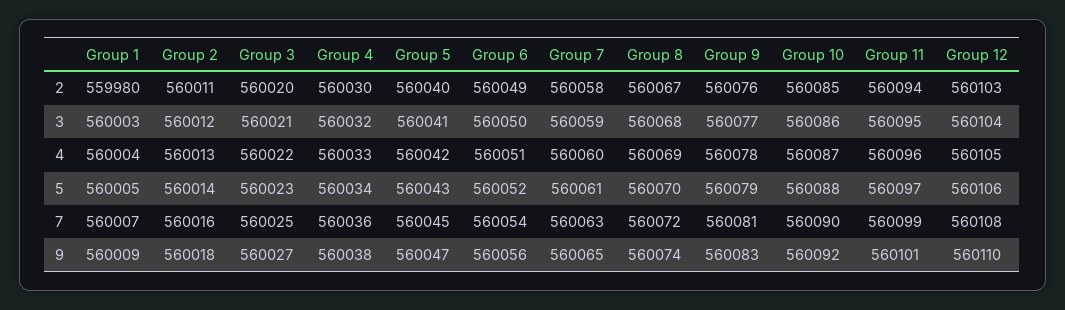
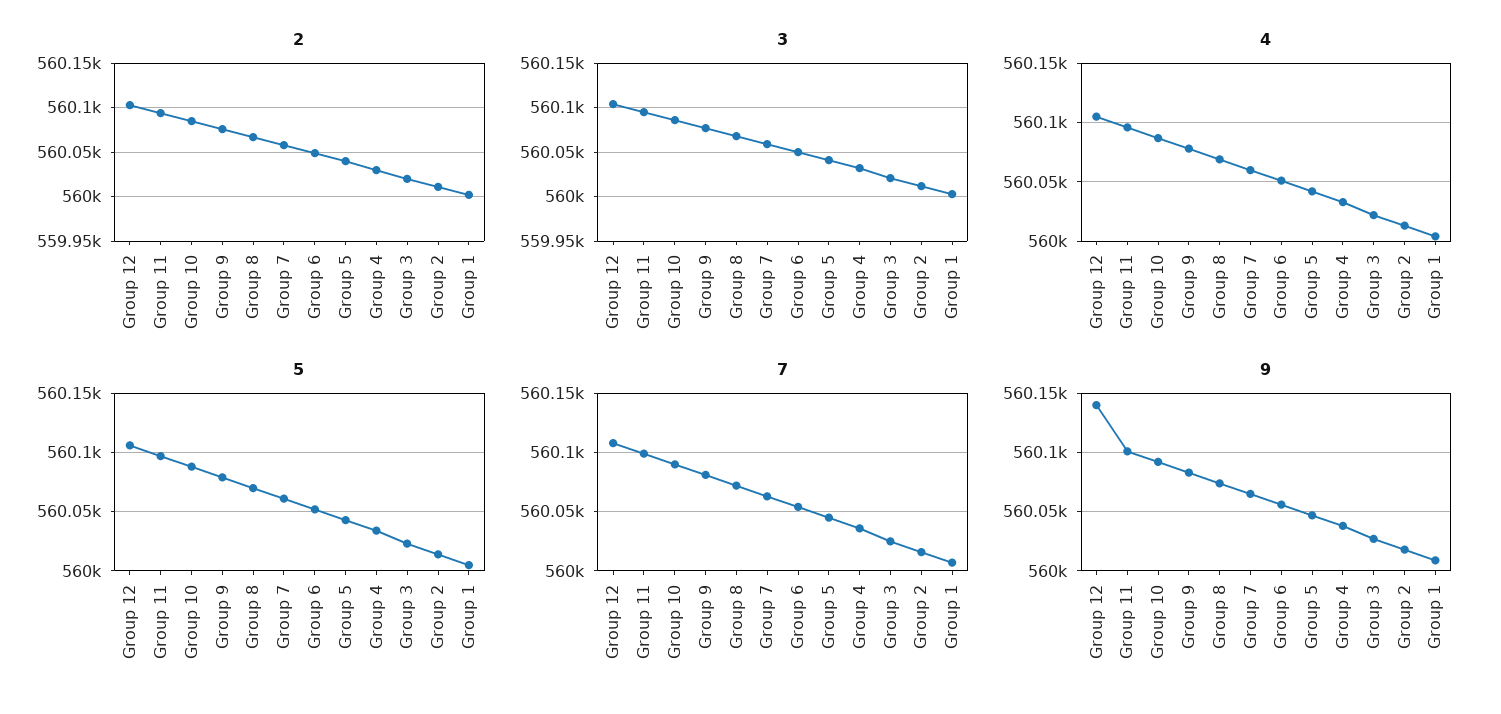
  {
    "2": {
-     "Group 1": 559980,
+     "Group 1": 560000,
      "Group 2": 560011,
      "Group 3": 560020,
      "Group 4": 560030,
      "Group 5": 560040,
      "Group 6": 560049,
      "Group 7": 560058,
      "Group 8": 560067,
      "Group 9": 560076,
      "Group 10": 560085,
      "Group 11": 560094,
      "Group 12": 560103
    },
    "3": {
      "Group 1": 560003,
      "Group 2": 560012,
      "Group 3": 560021,
      "Group 4": 560032,
      "Group 5": 560041,
      "Group 6": 560050,
      "Group 7": 560059,
      "Group 8": 560068,
      "Group 9": 560077,
      "Group 10": 560086,
      "Group 11": 560095,
      "Group 12": 560104
    },
    "4": {
      "Group 1": 560004,
      "Group 2": 560013,
      "Group 3": 560022,
      "Group 4": 560033,
      "Group 5": 560042,
      "Group 6": 560051,
      "Group 7": 560060,
      "Group 8": 560069,
      "Group 9": 560078,
      "Group 10": 560087,
      "Group 11": 560096,
      "Group 12": 560105
    },
    "5": {
      "Group 1": 560005,
      "Group 2": 560014,
      "Group 3": 560023,
      "Group 4": 560034,
      "Group 5": 560043,
      "Group 6": 560052,
      "Group 7": 560061,
      "Group 8": 560070,
      "Group 9": 560079,
      "Group 10": 560088,
      "Group 11": 560097,
      "Group 12": 560106
    },
    "7": {
      "Group 1": 560007,
      "Group 2": 560016,
      "Group 3": 560025,
      "Group 4": 560036,
      "Group 5": 560045,
      "Group 6": 560054,
      "Group 7": 560063,
      "Group 8": 560072,
      "Group 9": 560081,
      "Group 10": 560090,
      "Group 11": 560099,
      "Group 12": 560108
    },
    "9": {
      "Group 1": 560009,
      "Group 2": 560018,
      "Group 3": 560027,
      "Group 4": 560038,
      "Group 5": 560047,
      "Group 6": 560056,
      "Group 7": 560065,
      "Group 8": 560074,
      "Group 9": 560083,
      "Group 10": 560092,
      "Group 11": 560101,
-     "Group 12": 560110
+     "Group 12": 560140
    }
  }

